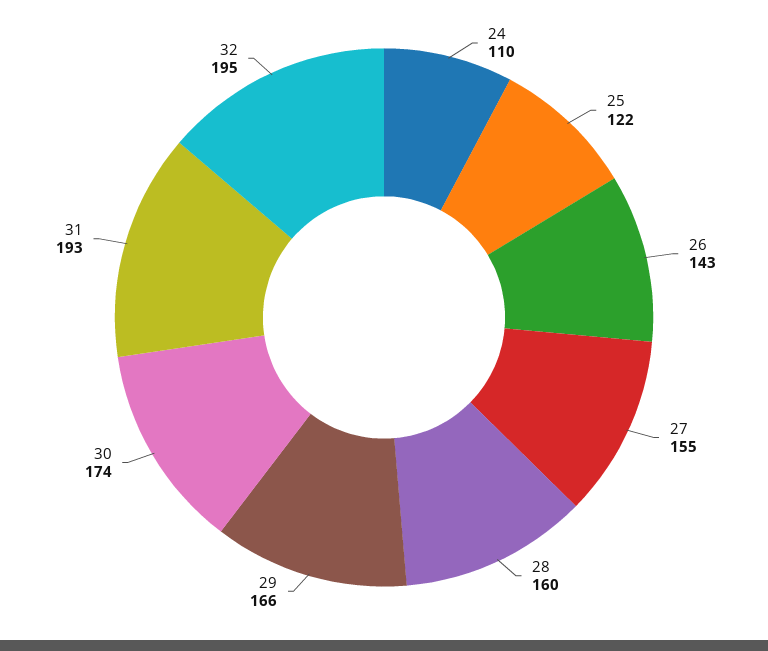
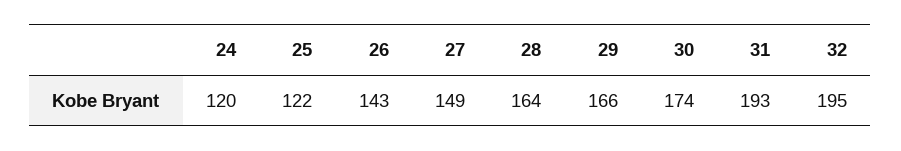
  {
-   "24": 110,
+   "24": 120,
    "25": 122,
    "26": 143,
-   "27": 155,
+   "27": 149,
-   "28": 160,
+   "28": 164,
    "29": 166,
    "30": 174,
    "31": 193,
    "32": 195
  }

